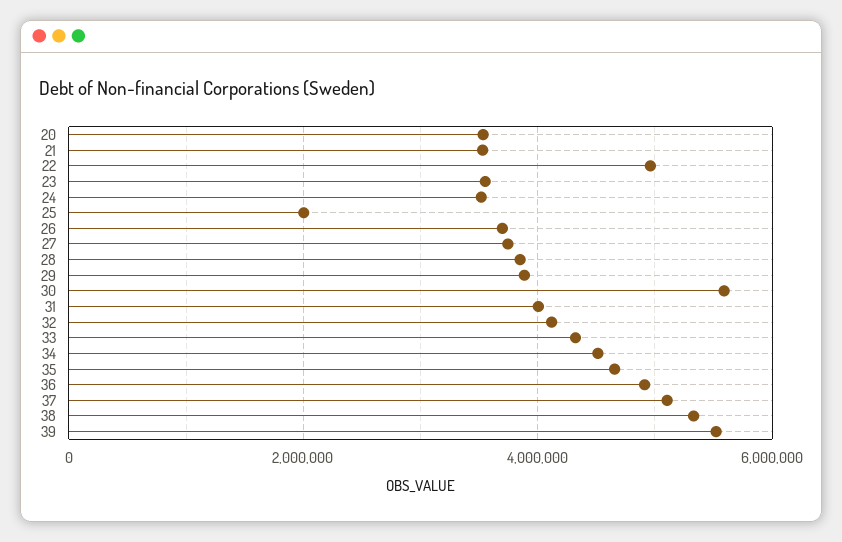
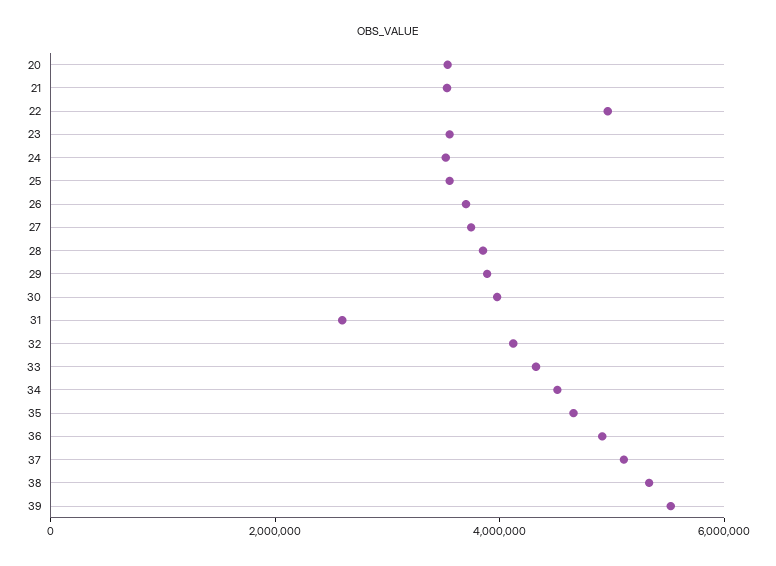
  {
    "20": 3600000,
    "21": 3600000,
    "22": 5000000,
    "23": 3600000,
    "24": 3600000,
-   "25": 2000000,
+   "25": 3500000,
    "26": 3600000,
    "27": 3800000,
    "28": 3800000,
    "29": 3800000,
-   "30": 5600000,
+   "30": 4000000,
-   "31": 4000000,
+   "31": 2500000,
    "32": 4200000,
    "33": 4400000,
    "34": 4600000,
    "35": 4600000,
    "36": 5000000,
    "37": 5200000,
    "38": 5400000,
    "39": 5600000
  }

